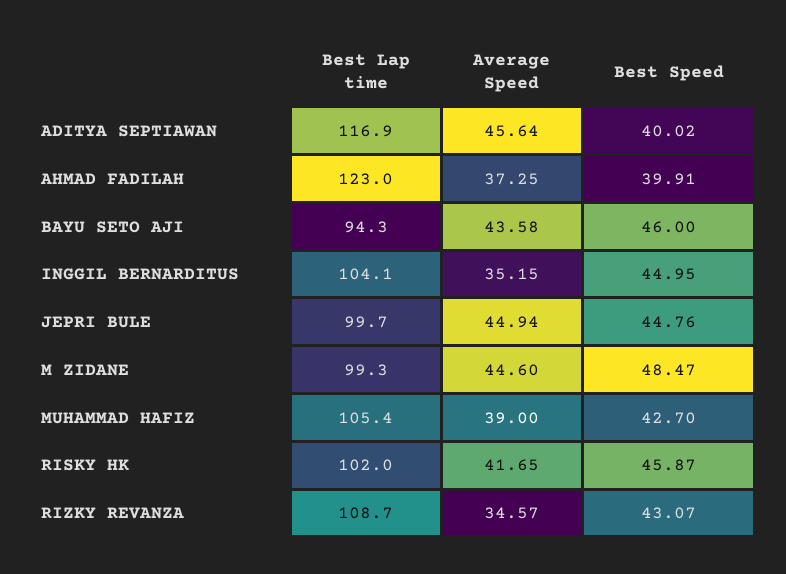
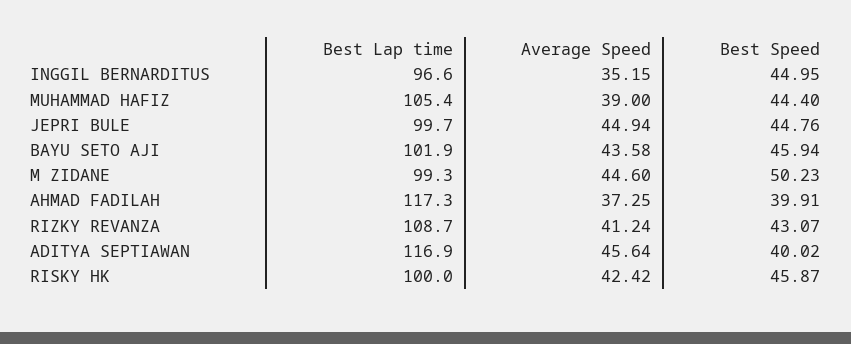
  {
    "Best Lap time": {
      "ADITYA SEPTIAWAN": 116.9,
-     "AHMAD FADILAH": 123,
+     "AHMAD FADILAH": 117.3,
-     "BAYU SETO AJI": 94.3,
+     "BAYU SETO AJI": 101.9,
-     "INGGIL BERNARDITUS": 104.1,
+     "INGGIL BERNARDITUS": 96.6,
      "JEPRI BULE": 99.7,
      "M ZIDANE": 99.3,
      "MUHAMMAD HAFIZ": 105.4,
-     "RISKY HK": 102,
+     "RISKY HK": 100,
      "RIZKY REVANZA": 108.7
    },
    "Average Speed": {
      "ADITYA SEPTIAWAN": 45.64,
      "AHMAD FADILAH": 37.25,
      "BAYU SETO AJI": 43.58,
      "INGGIL BERNARDITUS": 35.15,
      "JEPRI BULE": 44.94,
      "M ZIDANE": 44.6,
      "MUHAMMAD HAFIZ": 39,
-     "RISKY HK": 41.65,
+     "RISKY HK": 42.42,
-     "RIZKY REVANZA": 34.57
+     "RIZKY REVANZA": 41.24
    },
    "Best Speed": {
      "ADITYA SEPTIAWAN": 40.02,
      "AHMAD FADILAH": 39.91,
-     "BAYU SETO AJI": 46,
+     "BAYU SETO AJI": 45.94,
      "INGGIL BERNARDITUS": 44.95,
      "JEPRI BULE": 44.76,
-     "M ZIDANE": 48.47,
+     "M ZIDANE": 50.23,
-     "MUHAMMAD HAFIZ": 42.7,
+     "MUHAMMAD HAFIZ": 44.4,
      "RISKY HK": 45.87,
      "RIZKY REVANZA": 43.07
    }
  }

